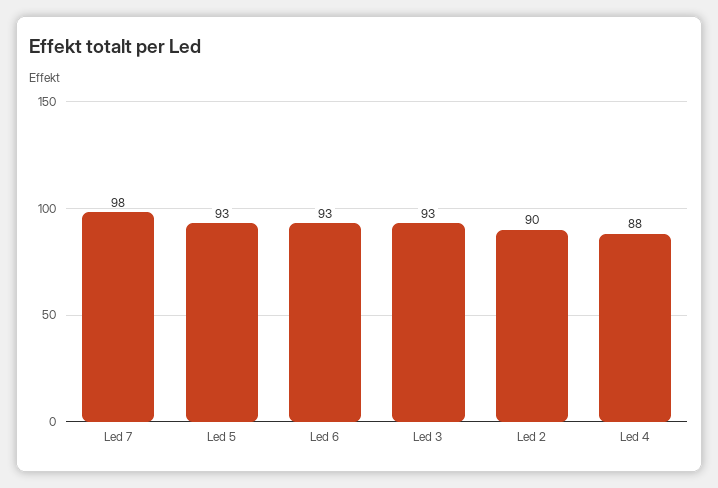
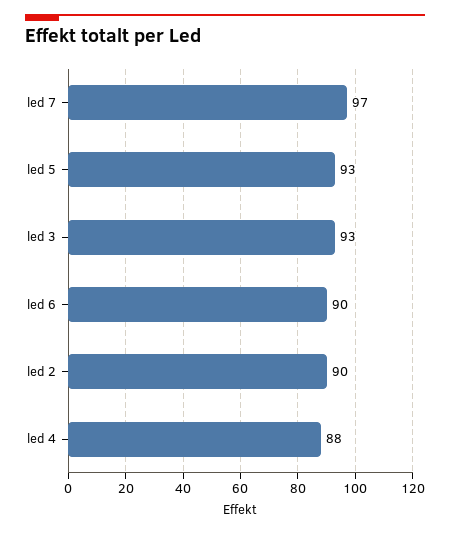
  {
-   "Led 7": 98,
+   "Led 7": 97,
    "Led 5": 93,
-   "Led 6": 93,
+   "Led 6": 90,
    "Led 3": 93,
    "Led 2": 90,
    "Led 4": 88
  }

